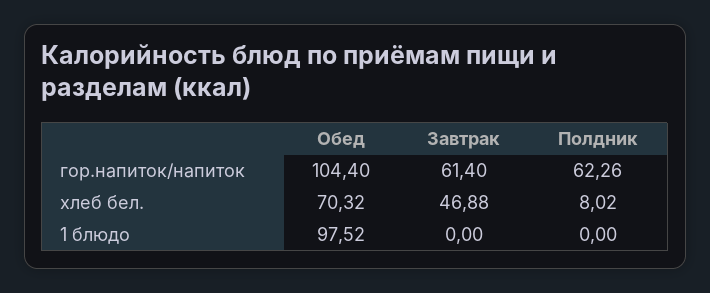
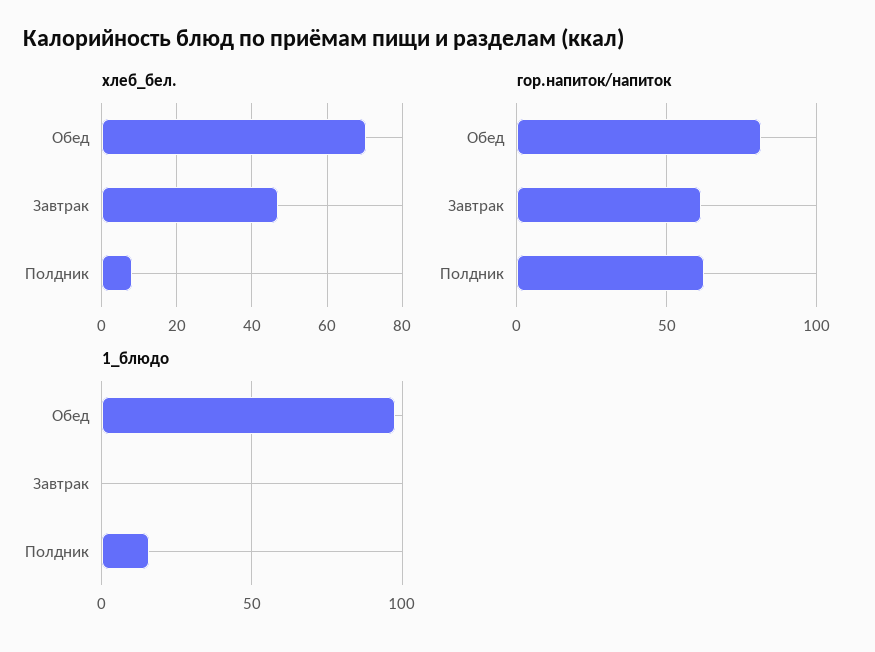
  {
    "гор.напиток/напиток": {
-     "Обед": 104.4,
+     "Обед": 80,
      "Завтрак": 61.4,
      "Полдник": 62.26
    },
    "хлеб бел.": {
      "Обед": 70.32,
      "Завтрак": 46.88,
      "Полдник": 8.02
    },
    "1 блюдо": {
      "Обед": 97.52,
      "Завтрак": 0,
-     "Полдник": 0
+     "Полдник": 15
    }
  }

